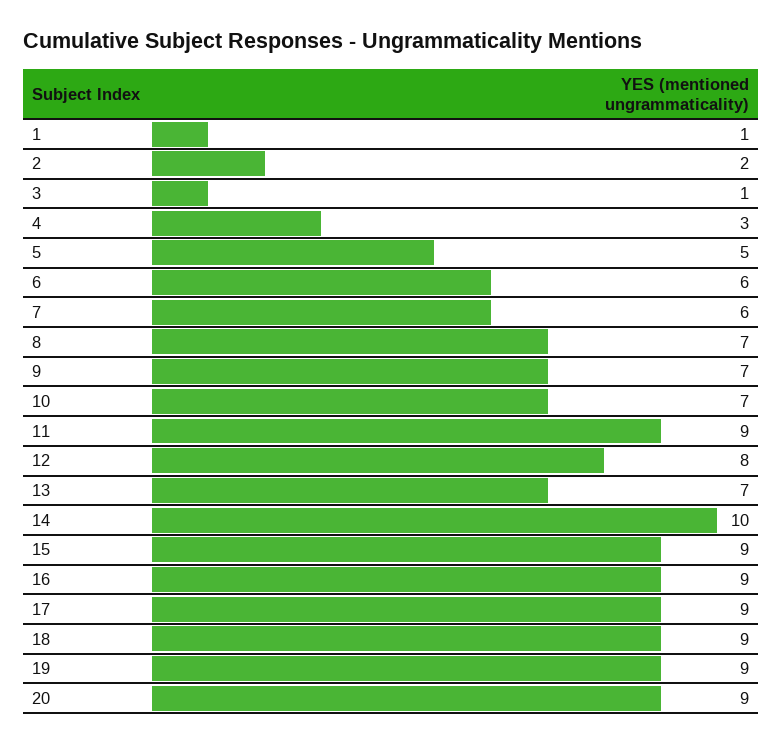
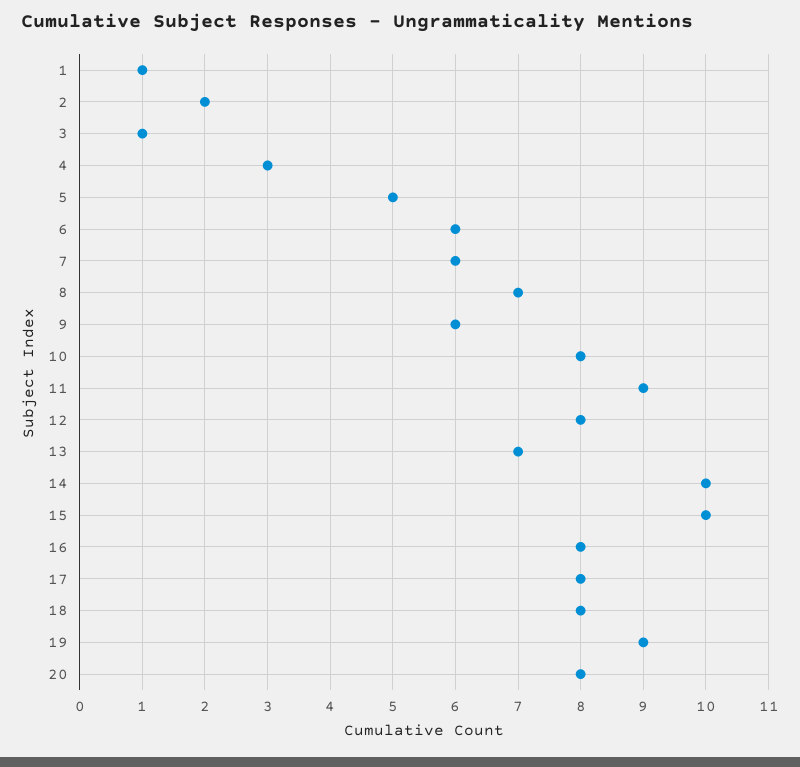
  {
    "1": 1,
    "2": 2,
    "3": 1,
    "4": 3,
    "5": 5,
    "6": 6,
    "7": 6,
    "8": 7,
-   "9": 7,
+   "9": 6,
-   "10": 7,
+   "10": 8,
    "11": 9,
    "12": 8,
    "13": 7,
    "14": 10,
-   "15": 9,
+   "15": 10,
-   "16": 9,
+   "16": 8,
-   "17": 9,
+   "17": 8,
-   "18": 9,
+   "18": 8,
    "19": 9,
-   "20": 9
+   "20": 8
  }

